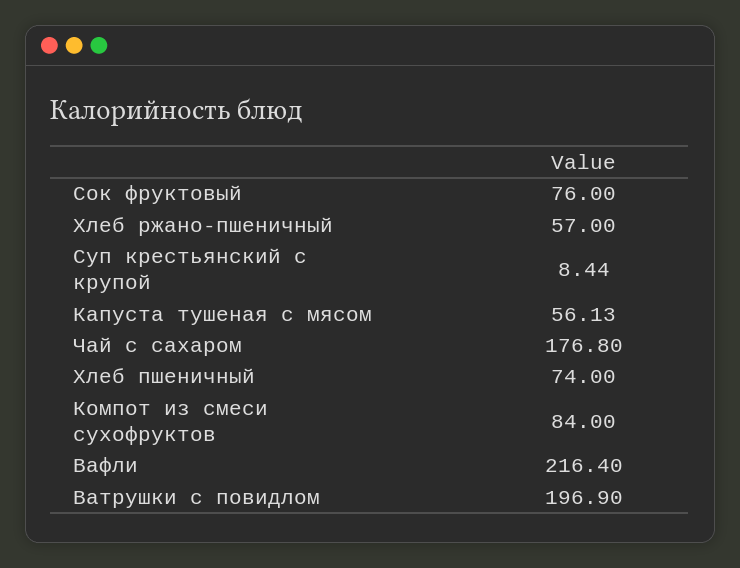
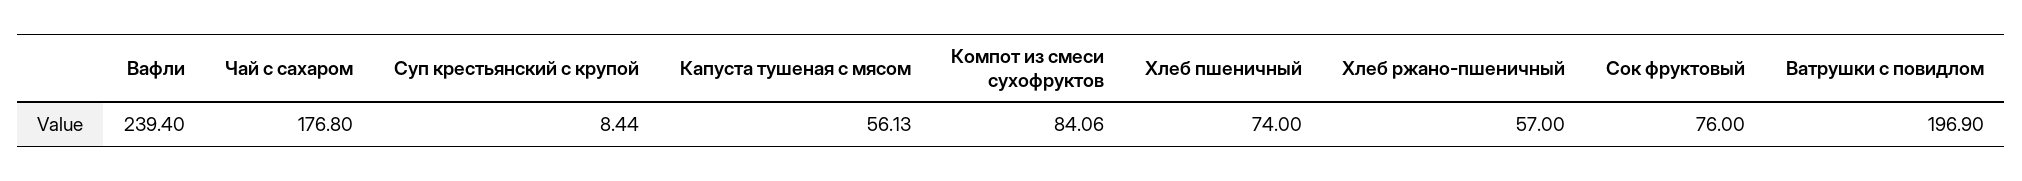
  {
    "Сок фруктовый": 76,
    "Хлеб ржано-пшеничный": 57,
    "Суп крестьянский с крупой": 8.44,
    "Капуста тушеная с мясом": 56.13,
    "Чай с сахаром": 176.8,
    "Хлеб пшеничный": 74,
-   "Компот из смеси сухофруктов": 84,
+   "Компот из смеси сухофруктов": 84.06,
-   "Вафли": 216.4,
+   "Вафли": 239.4,
    "Ватрушки с повидлом": 196.9
  }

